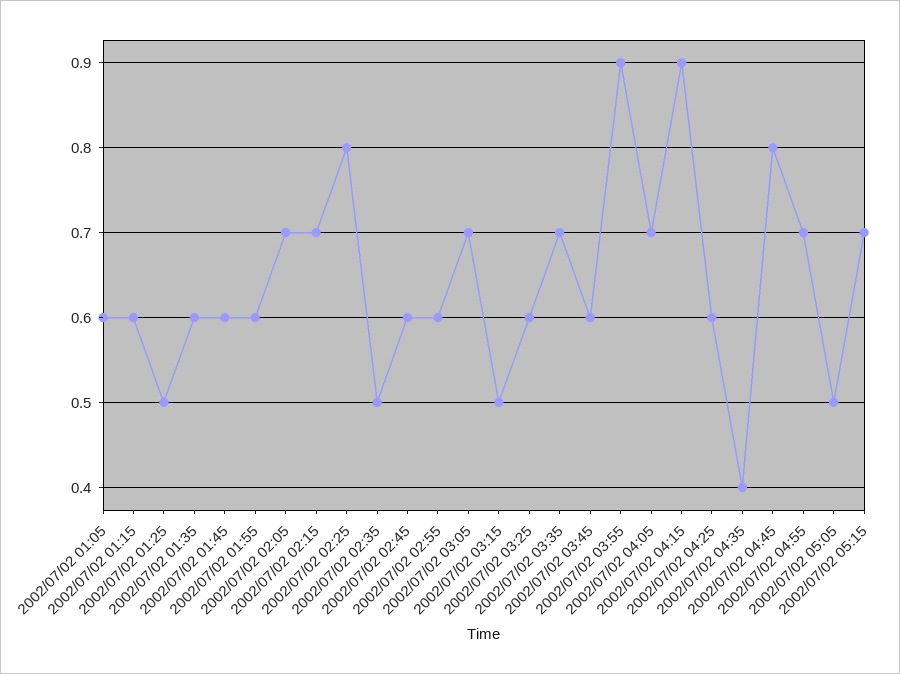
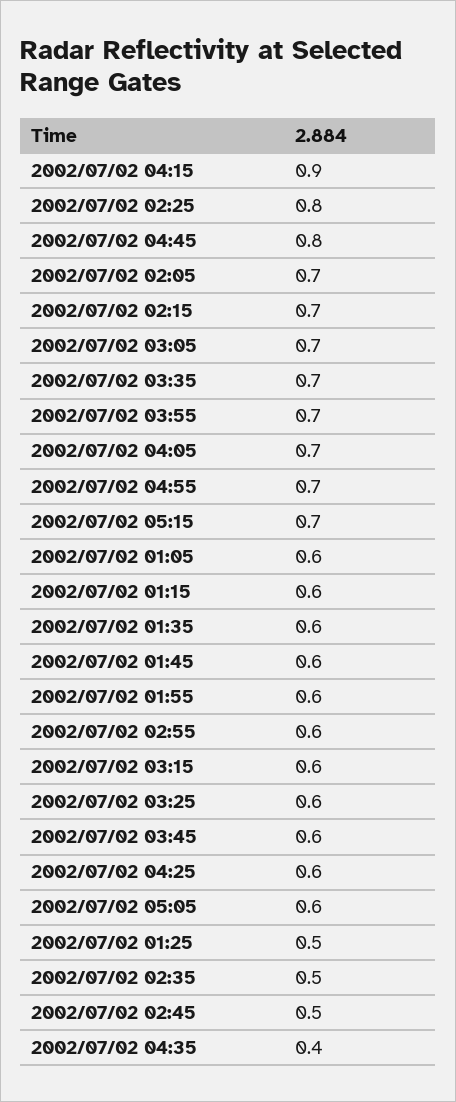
  {
    "2002/07/02 01:05": 0.6,
    "2002/07/02 01:15": 0.6,
    "2002/07/02 01:25": 0.5,
    "2002/07/02 01:35": 0.6,
    "2002/07/02 01:45": 0.6,
    "2002/07/02 01:55": 0.6,
    "2002/07/02 02:05": 0.7,
    "2002/07/02 02:15": 0.7,
    "2002/07/02 02:25": 0.8,
    "2002/07/02 02:35": 0.5,
-   "2002/07/02 02:45": 0.6,
+   "2002/07/02 02:45": 0.5,
    "2002/07/02 02:55": 0.6,
    "2002/07/02 03:05": 0.7,
-   "2002/07/02 03:15": 0.5,
+   "2002/07/02 03:15": 0.6,
    "2002/07/02 03:25": 0.6,
    "2002/07/02 03:35": 0.7,
    "2002/07/02 03:45": 0.6,
-   "2002/07/02 03:55": 0.9,
+   "2002/07/02 03:55": 0.7,
    "2002/07/02 04:05": 0.7,
    "2002/07/02 04:15": 0.9,
    "2002/07/02 04:25": 0.6,
    "2002/07/02 04:35": 0.4,
    "2002/07/02 04:45": 0.8,
    "2002/07/02 04:55": 0.7,
-   "2002/07/02 05:05": 0.5,
+   "2002/07/02 05:05": 0.6,
    "2002/07/02 05:15": 0.7
  }

